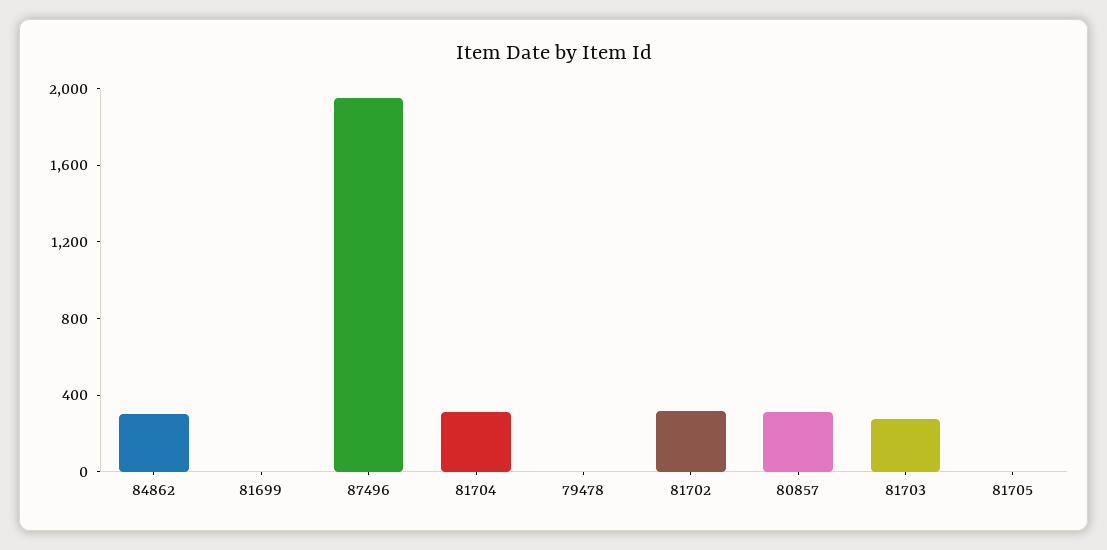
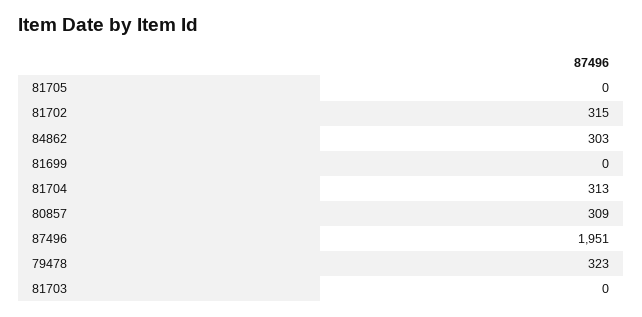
  {
    "84862": 303,
    "81699": 0,
    "87496": 1951,
    "81704": 313,
-   "79478": 0,
+   "79478": 323,
    "81702": 315,
    "80857": 309,
-   "81703": 300,
+   "81703": 0,
    "81705": 0
  }

